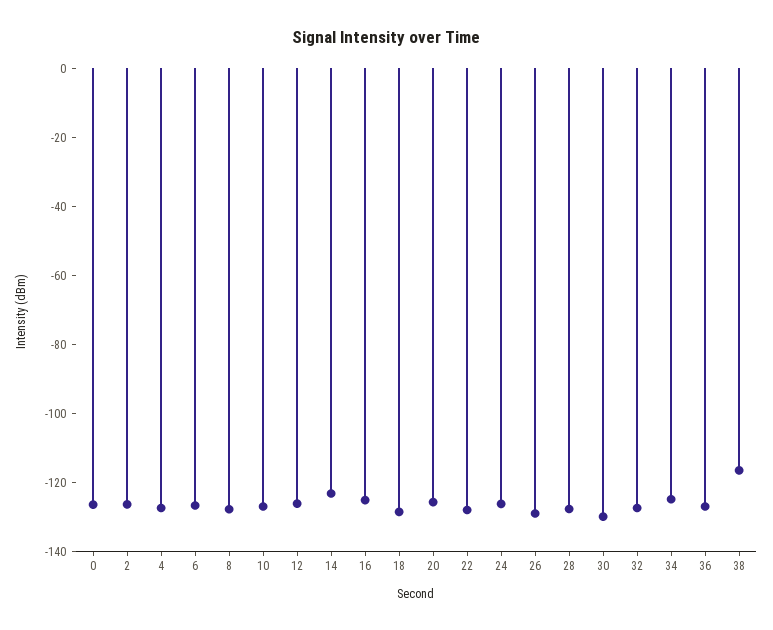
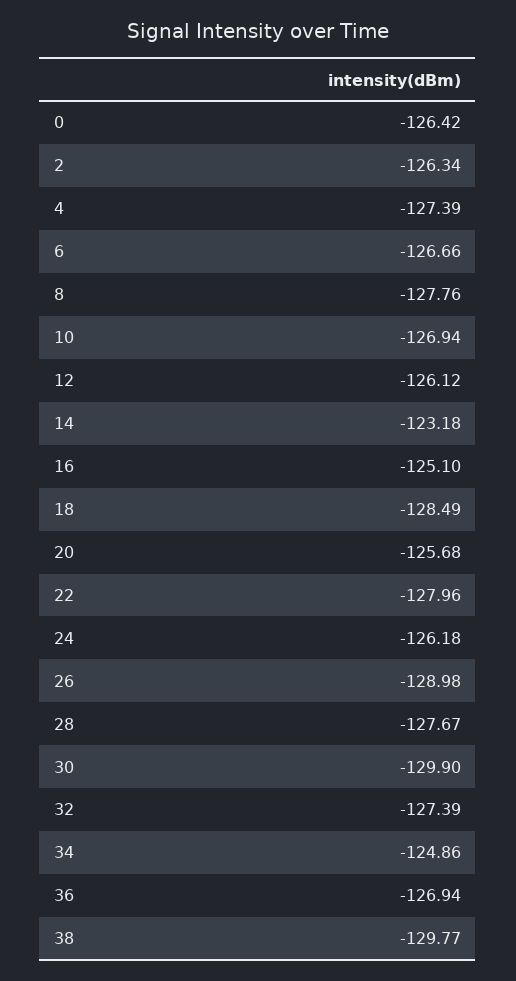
  {
    "0": -126.42,
    "2": -126.34,
    "4": -127.39,
    "6": -126.66,
    "8": -127.76,
    "10": -126.94,
    "12": -126.12,
    "14": -123.18,
    "16": -125.1,
    "18": -128.49,
    "20": -125.68,
    "22": -127.96,
    "24": -126.18,
    "26": -128.98,
    "28": -127.67,
    "30": -129.9,
    "32": -127.39,
    "34": -124.86,
    "36": -126.94,
-   "38": -115
+   "38": -129.77
  }

